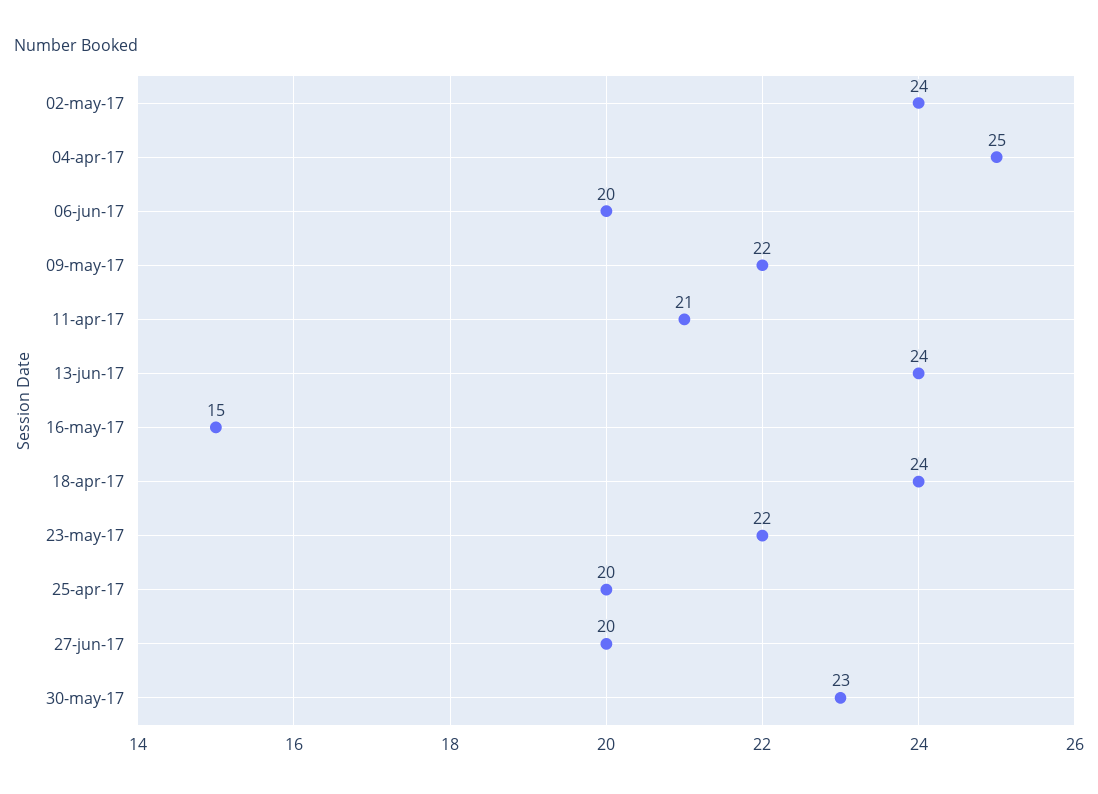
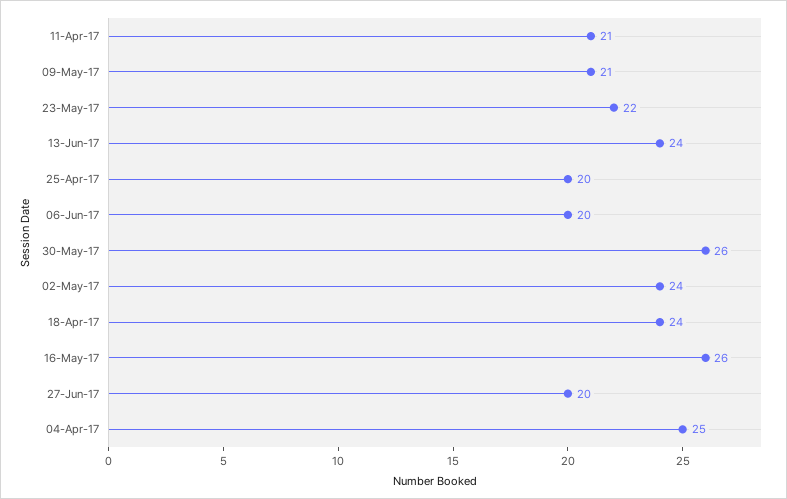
  {
    "02-may-17": 24,
    "04-apr-17": 25,
    "06-jun-17": 20,
-   "09-may-17": 22,
+   "09-may-17": 21,
    "11-apr-17": 21,
    "13-jun-17": 24,
-   "16-may-17": 15,
+   "16-may-17": 26,
    "18-apr-17": 24,
    "23-may-17": 22,
    "25-apr-17": 20,
    "27-jun-17": 20,
-   "30-may-17": 23
+   "30-may-17": 26
  }

